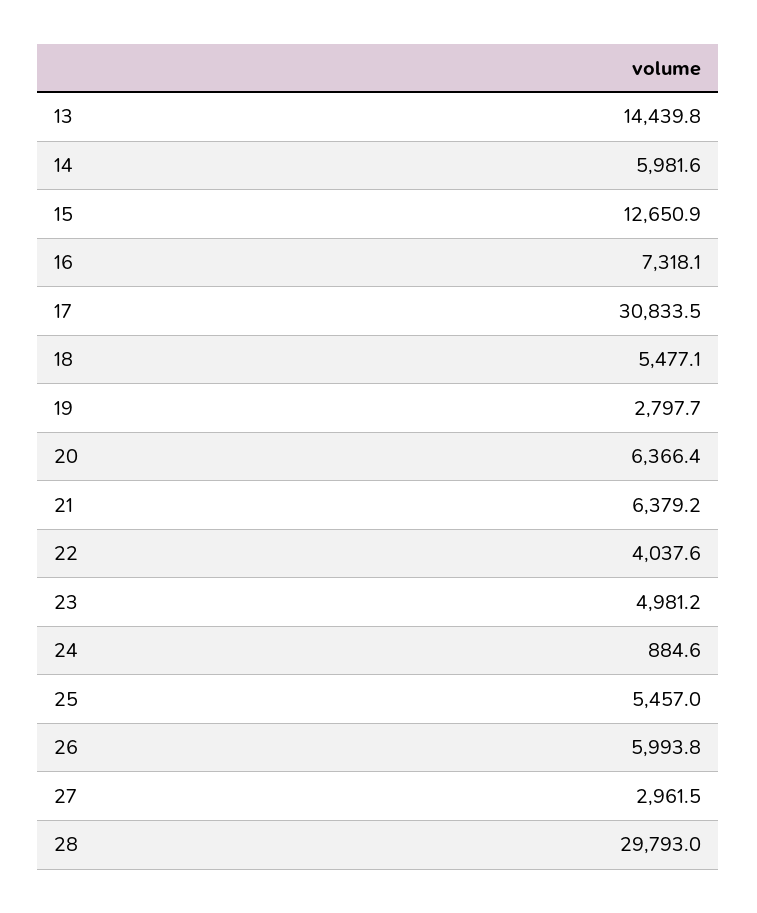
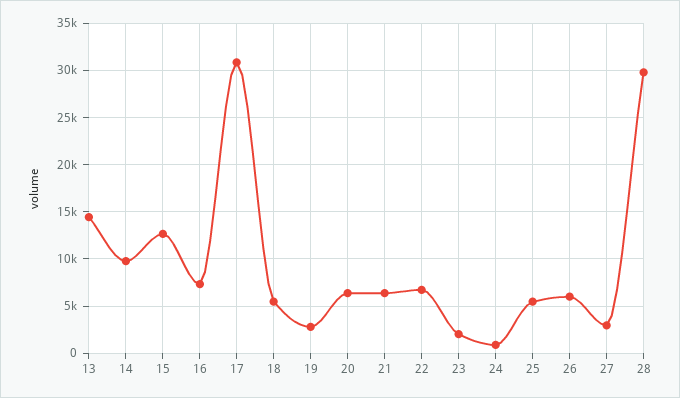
  {
    "13": 14439.8,
-   "14": 5981.6,
+   "14": 10000,
    "15": 12650.9,
    "16": 7318.1,
    "17": 30833.5,
    "18": 5477.1,
    "19": 2797.7,
    "20": 6366.4,
    "21": 6379.2,
-   "22": 4037.6,
+   "22": 7000,
-   "23": 4981.2,
+   "23": 2000,
    "24": 884.6,
    "25": 5457,
    "26": 5993.8,
    "27": 2961.5,
    "28": 29793
  }

